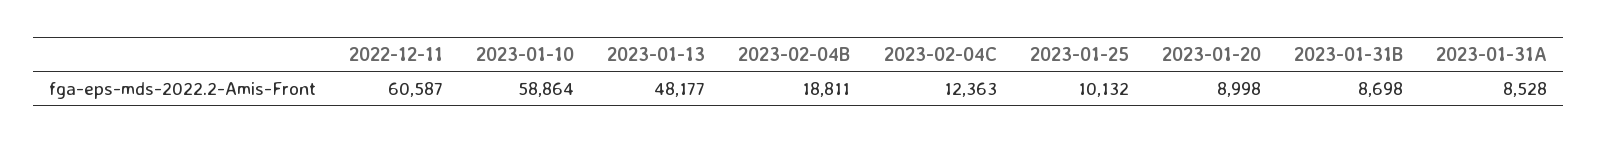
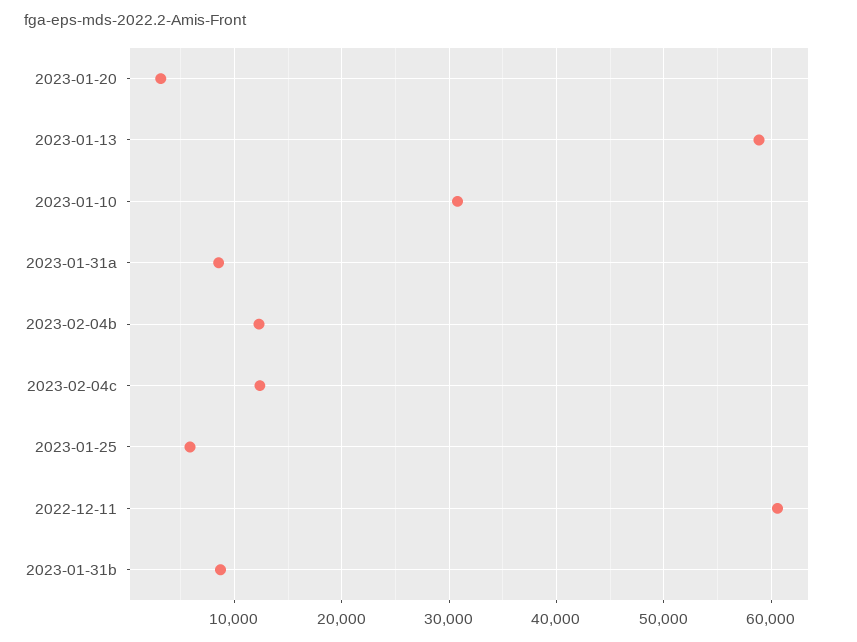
  {
    "2022-12-11": 60587,
-   "2023-01-10": 58864,
+   "2023-01-10": 31000,
-   "2023-01-13": 48177,
+   "2023-01-13": 59000,
-   "2023-02-04B": 18811,
+   "2023-02-04B": 12000,
    "2023-02-04C": 12363,
-   "2023-01-25": 10132,
+   "2023-01-25": 6000,
-   "2023-01-20": 8998,
+   "2023-01-20": 3000,
    "2023-01-31B": 8698,
    "2023-01-31A": 8528
  }

